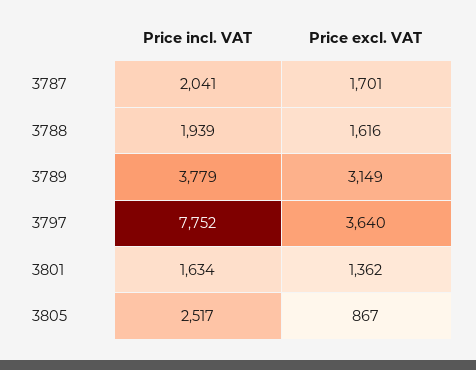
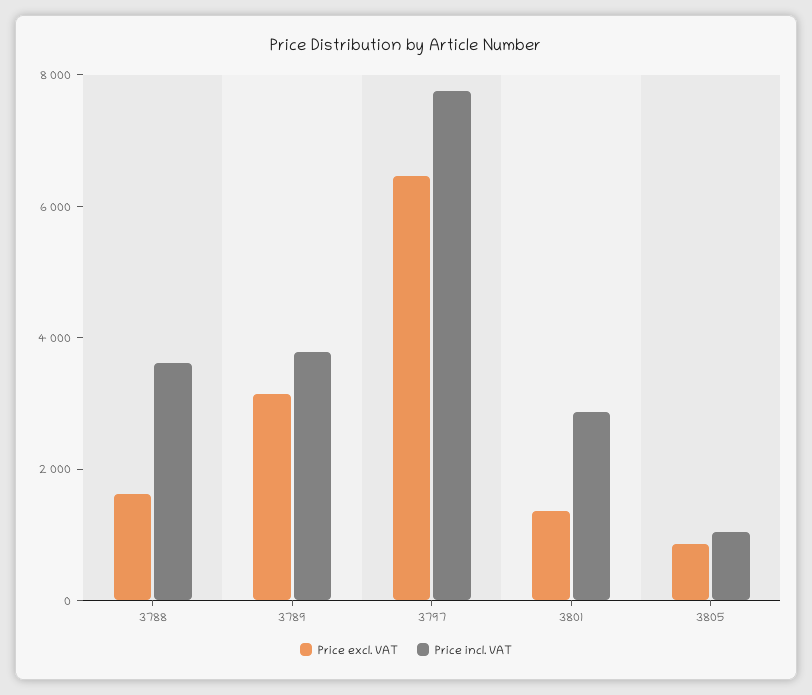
  {
    "Price incl. VAT": {
-     "3787": 2041,
-     "3788": 1939,
+     "3788": 3500,
      "3789": 3779,
      "3797": 7752,
-     "3801": 1634,
+     "3801": 3000,
-     "3805": 2517
+     "3805": 1000
    },
    "Price excl. VAT": {
-     "3787": 1701,
      "3788": 1616,
      "3789": 3149,
-     "3797": 3640,
+     "3797": 6500,
      "3801": 1362,
      "3805": 867
    }
  }

